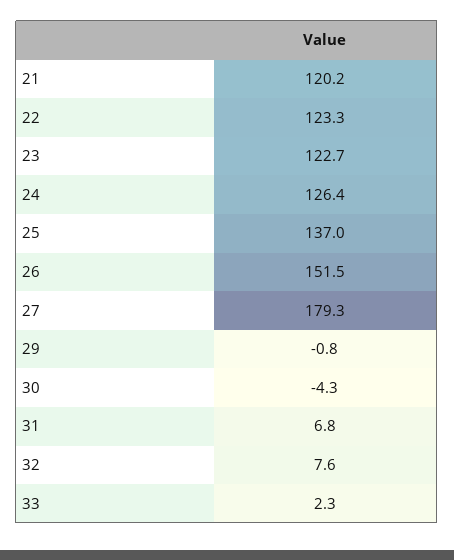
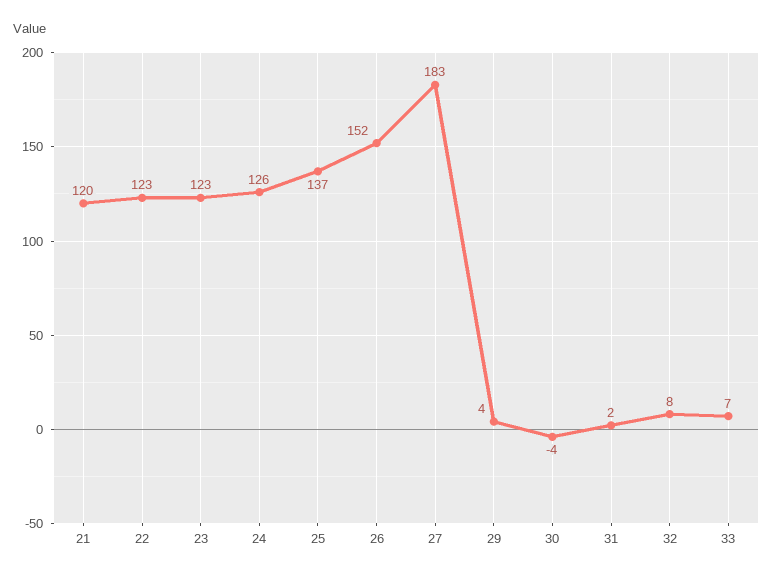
  {
    "21": 120.2,
    "22": 123.3,
    "23": 122.7,
    "24": 126.4,
    "25": 137,
    "26": 151.5,
-   "27": 179.3,
+   "27": 183,
-   "29": -0.8,
+   "29": 4,
    "30": -4.3,
-   "31": 6.8,
+   "31": 2,
    "32": 7.6,
-   "33": 2.3
+   "33": 7
  }

